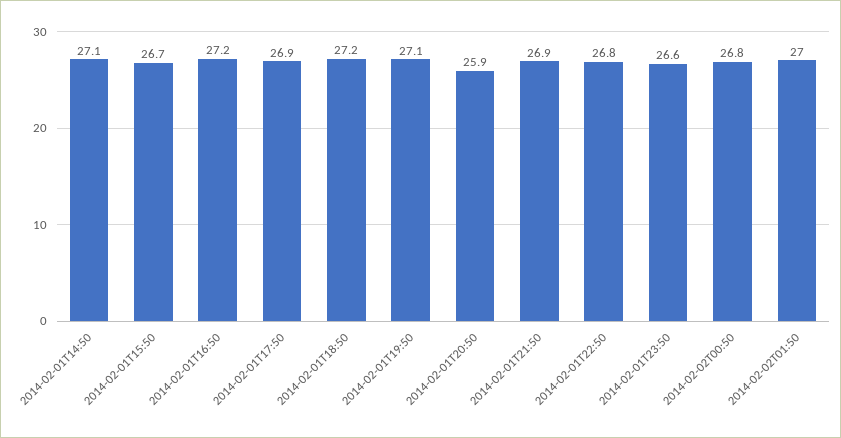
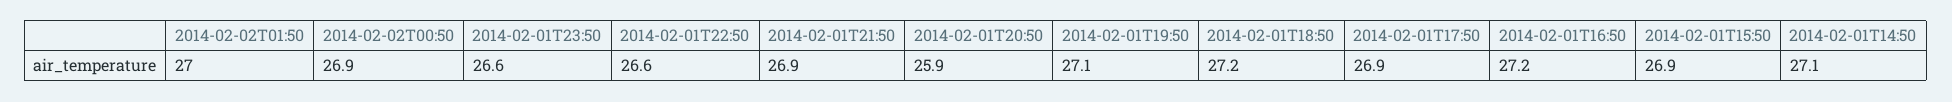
  {
    "2014-02-01T14:50": 27.1,
-   "2014-02-01T15:50": 26.7,
+   "2014-02-01T15:50": 26.9,
    "2014-02-01T16:50": 27.2,
    "2014-02-01T17:50": 26.9,
    "2014-02-01T18:50": 27.2,
    "2014-02-01T19:50": 27.1,
    "2014-02-01T20:50": 25.9,
    "2014-02-01T21:50": 26.9,
-   "2014-02-01T22:50": 26.8,
+   "2014-02-01T22:50": 26.6,
    "2014-02-01T23:50": 26.6,
-   "2014-02-02T00:50": 26.8,
+   "2014-02-02T00:50": 26.9,
    "2014-02-02T01:50": 27
  }

